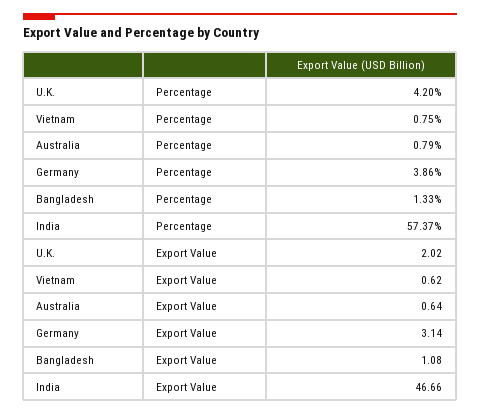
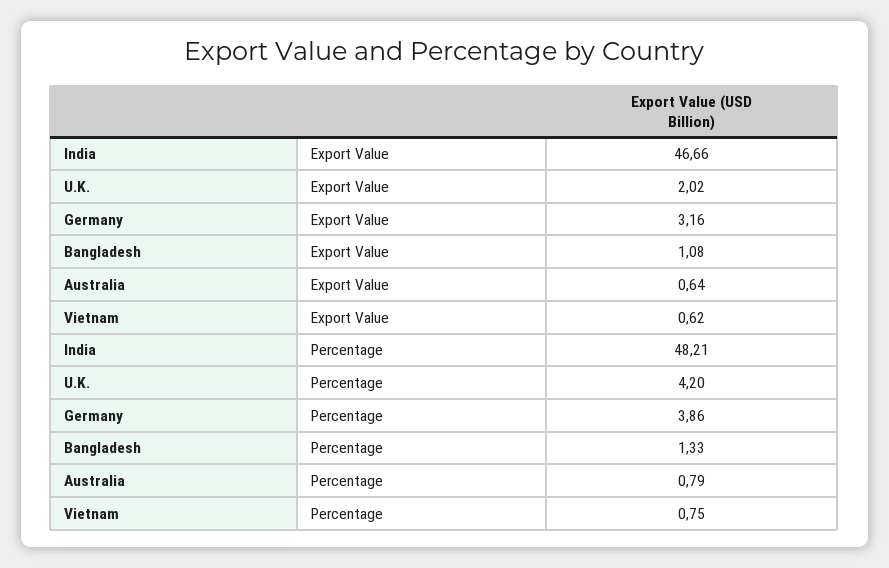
  {
    "U.K.": {
      "Percentage": 4.2,
      "Export Value": 2.02
    },
    "Vietnam": {
      "Percentage": 0.75,
      "Export Value": 0.62
    },
    "Australia": {
      "Percentage": 0.79,
      "Export Value": 0.64
    },
    "Germany": {
      "Percentage": 3.86,
-     "Export Value": 3.14
+     "Export Value": 3.16
    },
    "Bangladesh": {
      "Percentage": 1.33,
      "Export Value": 1.08
    },
    "India": {
-     "Percentage": 57.37,
+     "Percentage": 48.21,
      "Export Value": 46.66
    }
  }

